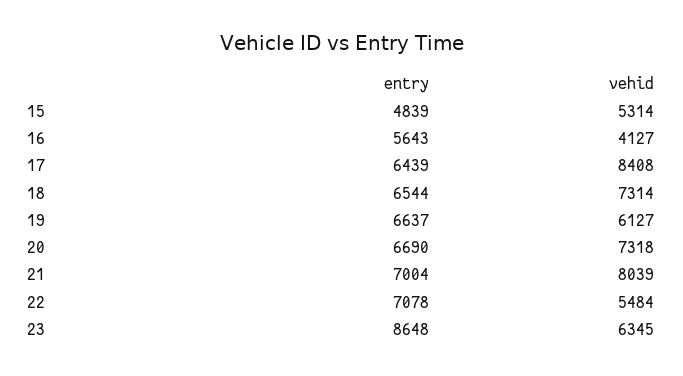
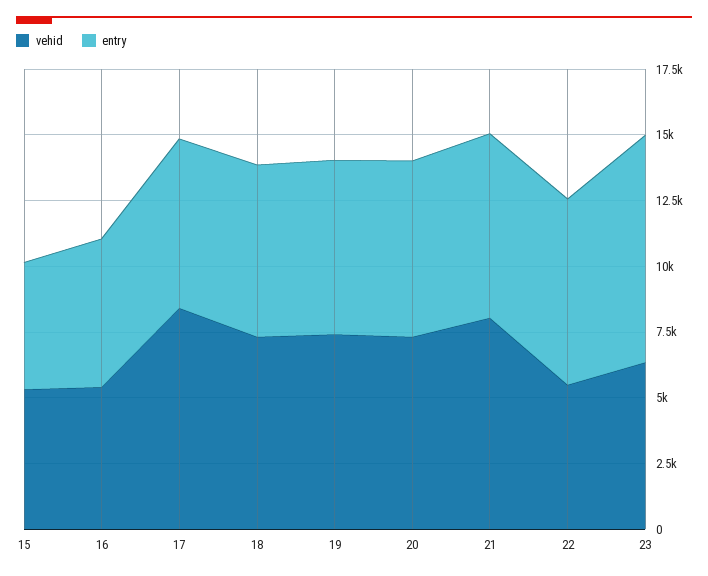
  {
    "entry": {
      "15": 4839,
      "16": 5643,
      "17": 6439,
      "18": 6544,
      "19": 6637,
      "20": 6690,
      "21": 7004,
      "22": 7078,
      "23": 8648
    },
    "vehid": {
      "15": 5314,
-     "16": 4127,
+     "16": 5500,
      "17": 8408,
      "18": 7314,
-     "19": 6127,
+     "19": 7500,
      "20": 7318,
      "21": 8039,
      "22": 5484,
      "23": 6345
    }
  }

